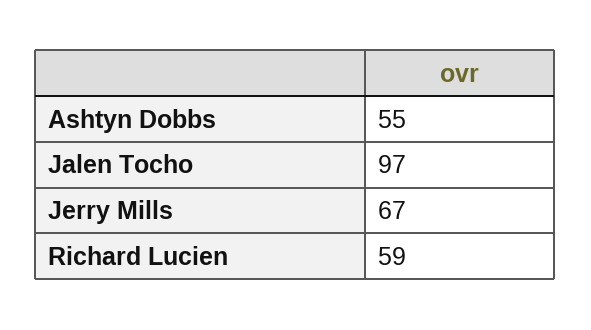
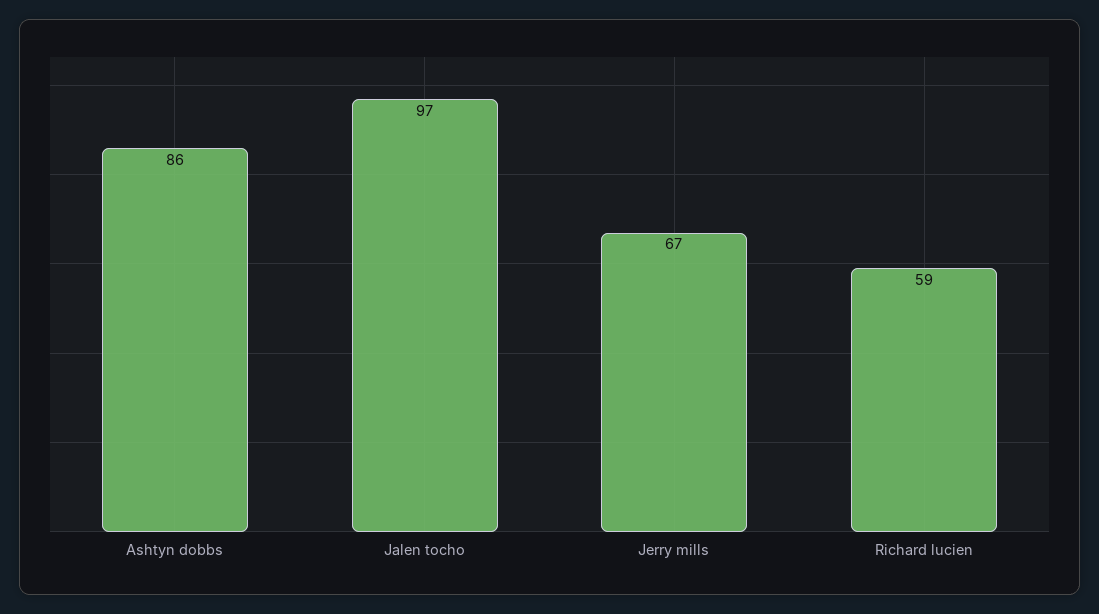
  {
-   "Ashtyn Dobbs": 55,
+   "Ashtyn Dobbs": 86,
    "Jalen Tocho": 97,
    "Jerry Mills": 67,
    "Richard Lucien": 59
  }

